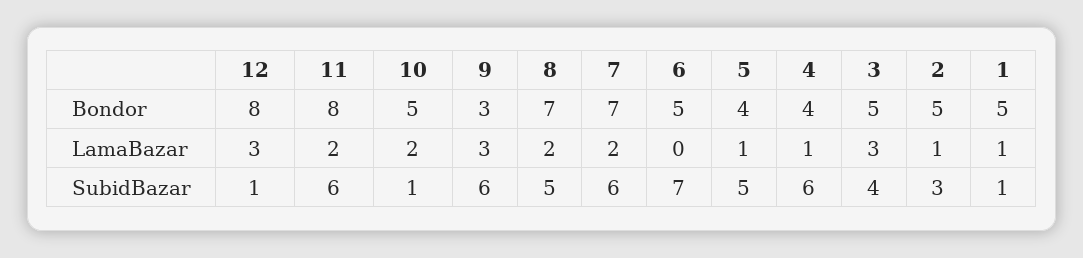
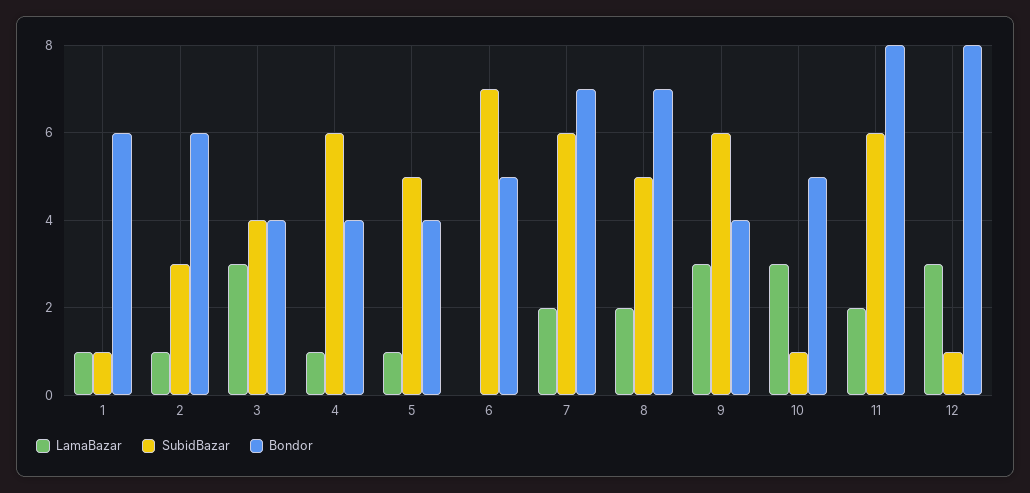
  {
    "Bondor": {
      "12": 8,
      "11": 8,
      "10": 5,
-     "9": 3,
+     "9": 4,
      "8": 7,
      "7": 7,
      "6": 5,
      "5": 4,
      "4": 4,
-     "3": 5,
+     "3": 4,
-     "2": 5,
+     "2": 6,
-     "1": 5
+     "1": 6
    },
    "LamaBazar": {
      "12": 3,
      "11": 2,
-     "10": 2,
+     "10": 3,
      "9": 3,
      "8": 2,
      "7": 2,
      "6": 0,
      "5": 1,
      "4": 1,
      "3": 3,
      "2": 1,
      "1": 1
    },
    "SubidBazar": {
      "12": 1,
      "11": 6,
      "10": 1,
      "9": 6,
      "8": 5,
      "7": 6,
      "6": 7,
      "5": 5,
      "4": 6,
      "3": 4,
      "2": 3,
      "1": 1
    }
  }

